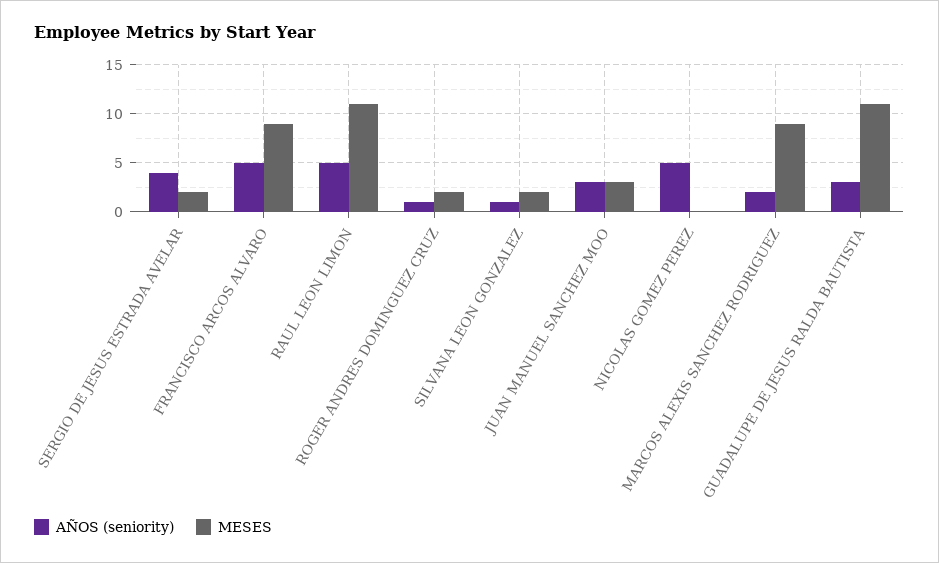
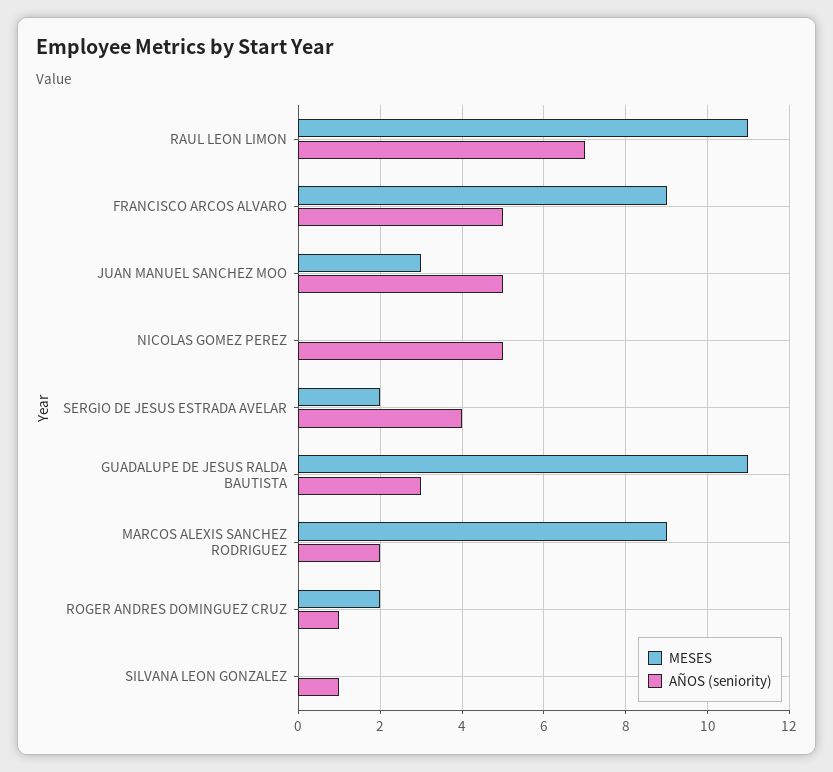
  {
    "AÑOS (seniority)": {
      "SERGIO DE JESUS ESTRADA AVELAR": 4,
      "FRANCISCO ARCOS ALVARO": 5,
-     "RAUL LEON LIMON": 5,
+     "RAUL LEON LIMON": 7,
      "ROGER ANDRES DOMINGUEZ CRUZ": 1,
      "SILVANA LEON GONZALEZ": 1,
-     "JUAN MANUEL SANCHEZ MOO": 3,
+     "JUAN MANUEL SANCHEZ MOO": 5,
      "NICOLAS GOMEZ PEREZ": 5,
      "MARCOS ALEXIS SANCHEZ RODRIGUEZ": 2,
      "GUADALUPE DE JESUS RALDA BAUTISTA": 3
    },
    "MESES": {
      "SERGIO DE JESUS ESTRADA AVELAR": 2,
      "FRANCISCO ARCOS ALVARO": 9,
      "RAUL LEON LIMON": 11,
      "ROGER ANDRES DOMINGUEZ CRUZ": 2,
-     "SILVANA LEON GONZALEZ": 2,
+     "SILVANA LEON GONZALEZ": 0,
      "JUAN MANUEL SANCHEZ MOO": 3,
      "NICOLAS GOMEZ PEREZ": 0,
      "MARCOS ALEXIS SANCHEZ RODRIGUEZ": 9,
      "GUADALUPE DE JESUS RALDA BAUTISTA": 11
    }
  }

